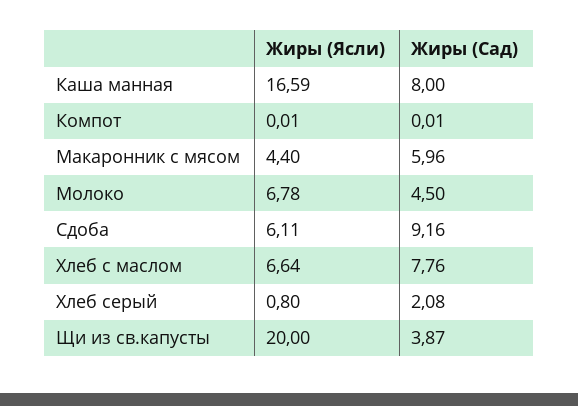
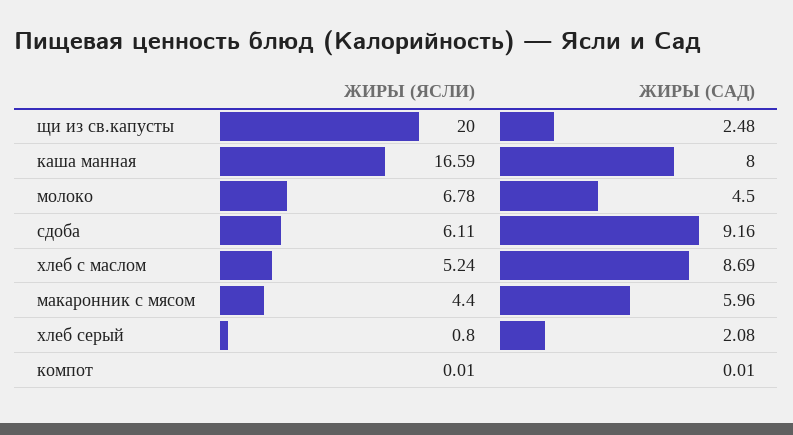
  {
    "Жиры (Ясли)": {
      "Каша манная": 16.59,
      "Компот": 0.01,
      "Макаронник с мясом": 4.4,
      "Молоко": 6.78,
      "Сдоба": 6.11,
-     "Хлеб с маслом": 6.64,
+     "Хлеб с маслом": 5.24,
      "Хлеб серый": 0.8,
      "Щи из св.капусты": 20
    },
    "Жиры (Сад)": {
      "Каша манная": 8,
      "Компот": 0.01,
      "Макаронник с мясом": 5.96,
      "Молоко": 4.5,
      "Сдоба": 9.16,
-     "Хлеб с маслом": 7.76,
+     "Хлеб с маслом": 8.69,
      "Хлеб серый": 2.08,
-     "Щи из св.капусты": 3.87
+     "Щи из св.капусты": 2.48
    }
  }

